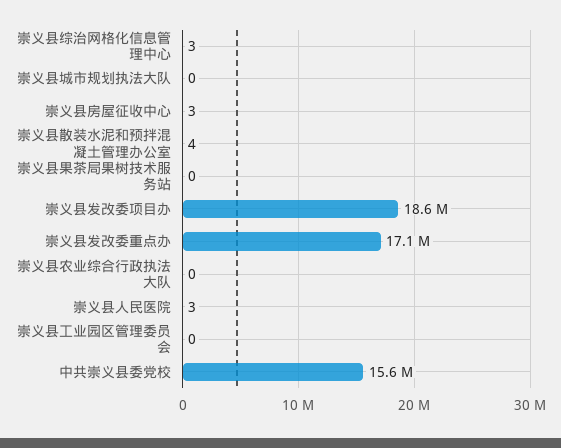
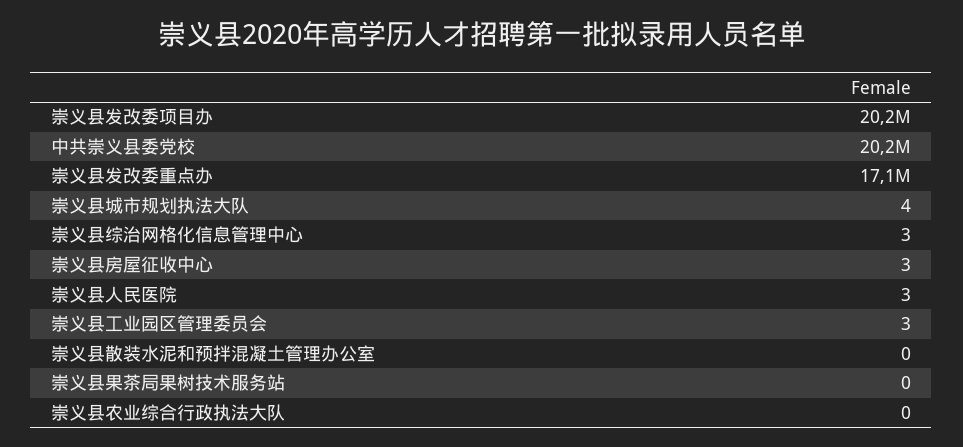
  {
    "崇义县综治网格化信息管理中心": 3,
-   "崇义县城市规划执法大队": 0,
+   "崇义县城市规划执法大队": 4,
    "崇义县房屋征收中心": 3,
-   "崇义县散装水泥和预拌混凝土管理办公室": 4,
+   "崇义县散装水泥和预拌混凝土管理办公室": 0,
    "崇义县果茶局果树技术服务站": 0,
-   "崇义县发改委项目办": 18600000,
+   "崇义县发改委项目办": 20200000,
    "崇义县发改委重点办": 17100000,
    "崇义县农业综合行政执法大队": 0,
    "崇义县人民医院": 3,
-   "崇义县工业园区管理委员会": 0,
+   "崇义县工业园区管理委员会": 3,
-   "中共崇义县委党校": 15600000
+   "中共崇义县委党校": 20200000
  }

